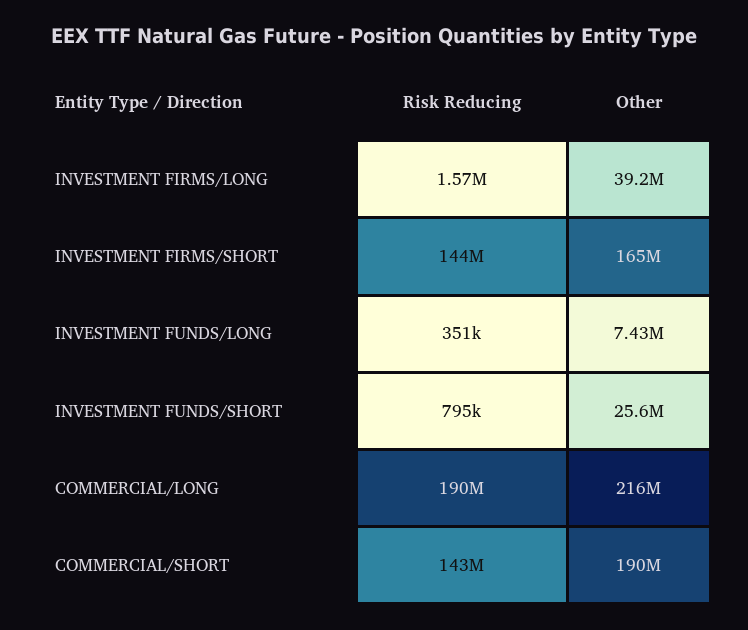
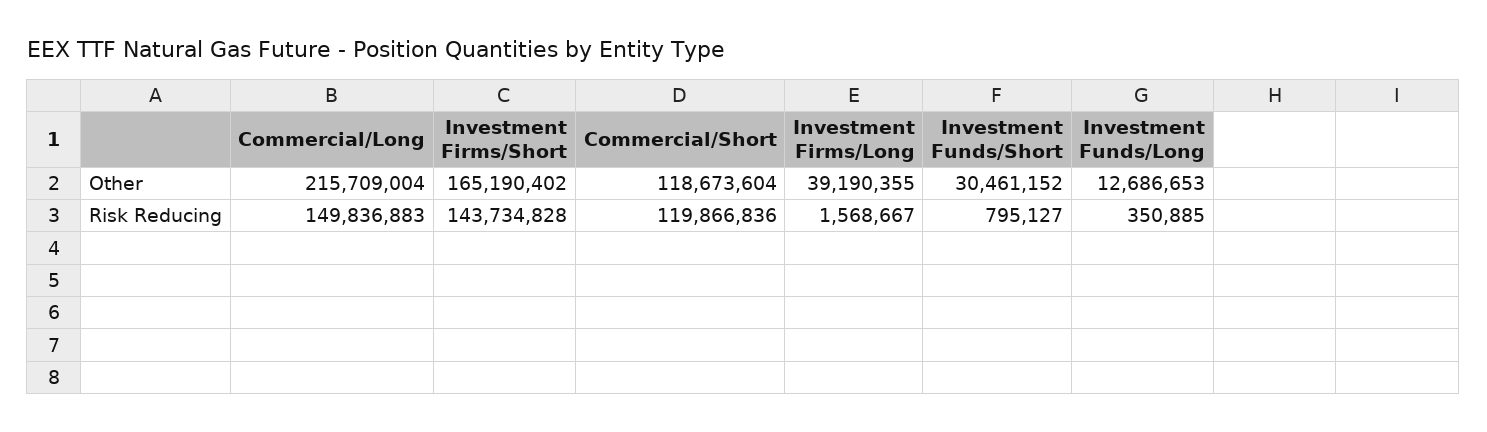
  {
    "Risk Reducing": {
      "INVESTMENT FIRMS/LONG": 1568667,
      "INVESTMENT FIRMS/SHORT": 143734828,
      "INVESTMENT FUNDS/LONG": 350885,
      "INVESTMENT FUNDS/SHORT": 795127,
-     "COMMERCIAL/LONG": 190000000,
+     "COMMERCIAL/LONG": 149836883,
-     "COMMERCIAL/SHORT": 143000000
+     "COMMERCIAL/SHORT": 119866836
    },
    "Other": {
      "INVESTMENT FIRMS/LONG": 39190355,
      "INVESTMENT FIRMS/SHORT": 165190402,
-     "INVESTMENT FUNDS/LONG": 7430000,
+     "INVESTMENT FUNDS/LONG": 12686653,
-     "INVESTMENT FUNDS/SHORT": 25600000,
+     "INVESTMENT FUNDS/SHORT": 30461152,
      "COMMERCIAL/LONG": 215709004,
-     "COMMERCIAL/SHORT": 190000000
+     "COMMERCIAL/SHORT": 118673604
    }
  }

